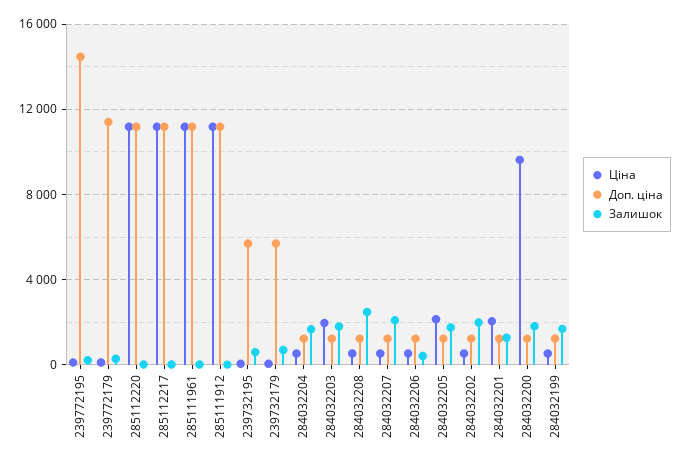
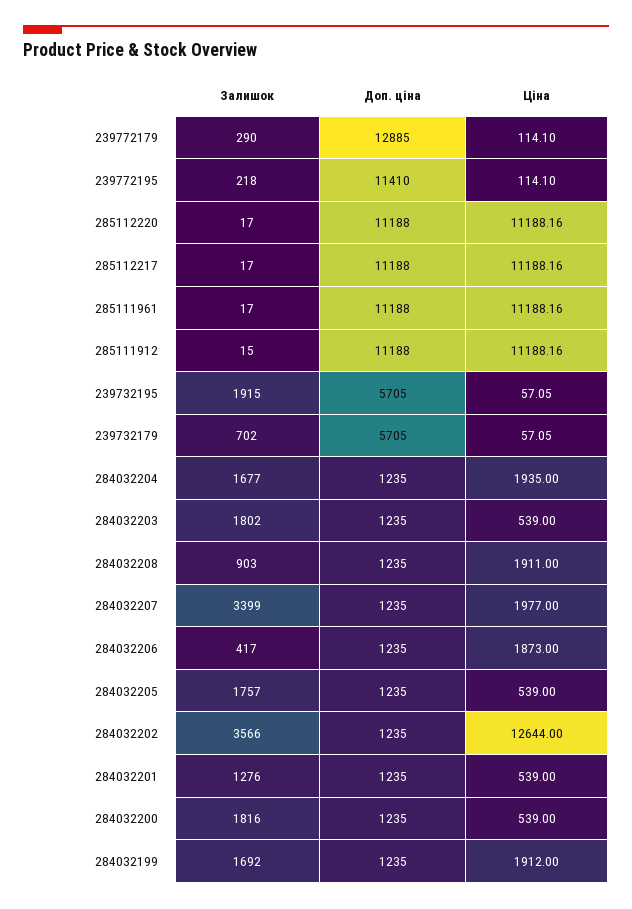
  {
    "Ціна": {
      "239772195": 114.1,
      "239772179": 114.1,
      "285112220": 11188.16,
      "285112217": 11188.16,
      "285111961": 11188.16,
      "285111912": 11188.16,
      "239732195": 57.05,
      "239732179": 57.05,
-     "284032204": 500,
+     "284032204": 1935,
-     "284032203": 2000,
+     "284032203": 539,
-     "284032208": 500,
+     "284032208": 1911,
-     "284032207": 500,
+     "284032207": 1977,
-     "284032206": 500,
+     "284032206": 1873,
-     "284032205": 2000,
+     "284032205": 539,
-     "284032202": 500,
+     "284032202": 12644,
-     "284032201": 2000,
+     "284032201": 539,
-     "284032200": 9500,
+     "284032200": 539,
-     "284032199": 500
+     "284032199": 1912
    },
    "Доп. ціна": {
-     "239772195": 14500,
+     "239772195": 11410,
-     "239772179": 11500,
+     "239772179": 12885,
      "285112220": 11188,
      "285112217": 11188,
      "285111961": 11188,
      "285111912": 11188,
      "239732195": 5705,
      "239732179": 5705,
      "284032204": 1235,
      "284032203": 1235,
      "284032208": 1235,
      "284032207": 1235,
      "284032206": 1235,
      "284032205": 1235,
      "284032202": 1235,
      "284032201": 1235,
      "284032200": 1235,
      "284032199": 1235
    },
    "Залишок": {
      "239772195": 218,
      "239772179": 290,
      "285112220": 17,
      "285112217": 17,
      "285111961": 17,
      "285111912": 15,
-     "239732195": 500,
+     "239732195": 1915,
      "239732179": 702,
      "284032204": 1677,
      "284032203": 1802,
-     "284032208": 2500,
+     "284032208": 903,
-     "284032207": 2000,
+     "284032207": 3399,
      "284032206": 417,
      "284032205": 1757,
-     "284032202": 2000,
+     "284032202": 3566,
      "284032201": 1276,
      "284032200": 1816,
      "284032199": 1692
    }
  }

